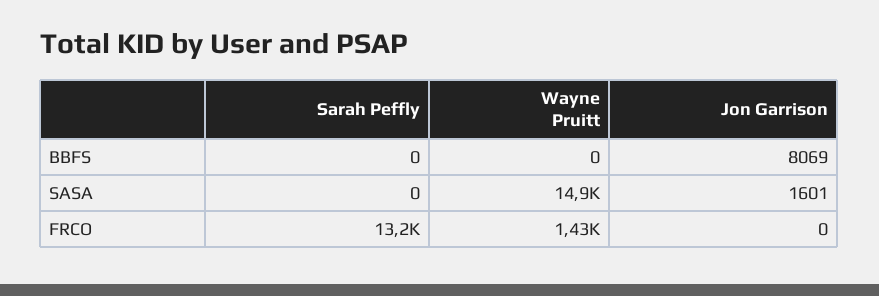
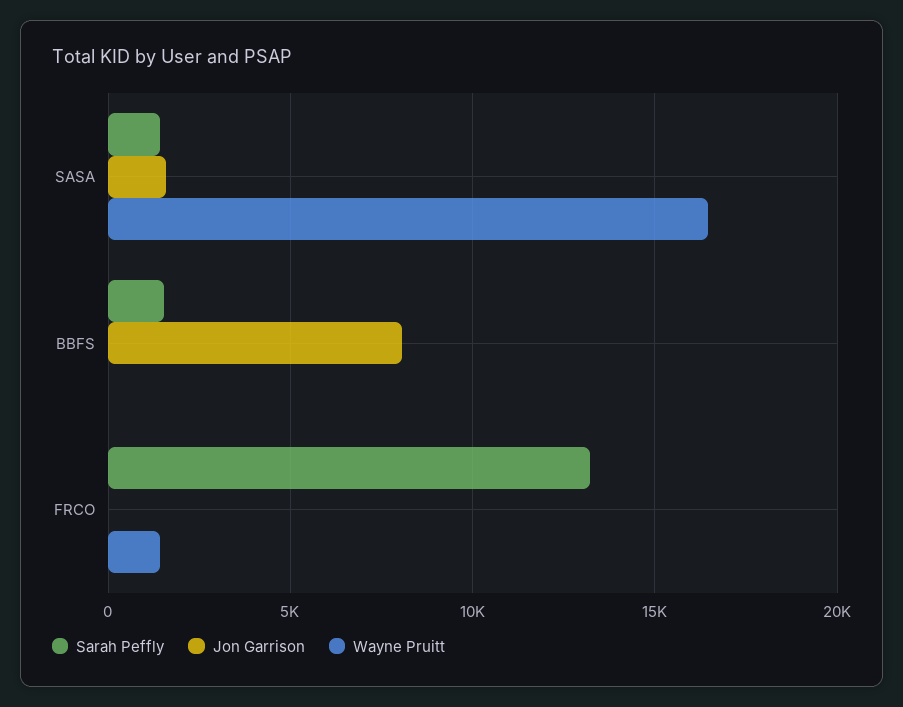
  {
    "Sarah Peffly": {
-     "BBFS": 0,
+     "BBFS": 1500,
-     "SASA": 0,
+     "SASA": 1500,
      "FRCO": 13200
    },
    "Wayne Pruitt": {
      "BBFS": 0,
-     "SASA": 14900,
+     "SASA": 16500,
      "FRCO": 1430
    },
    "Jon Garrison": {
      "BBFS": 8069,
      "SASA": 1601,
      "FRCO": 0
    }
  }

